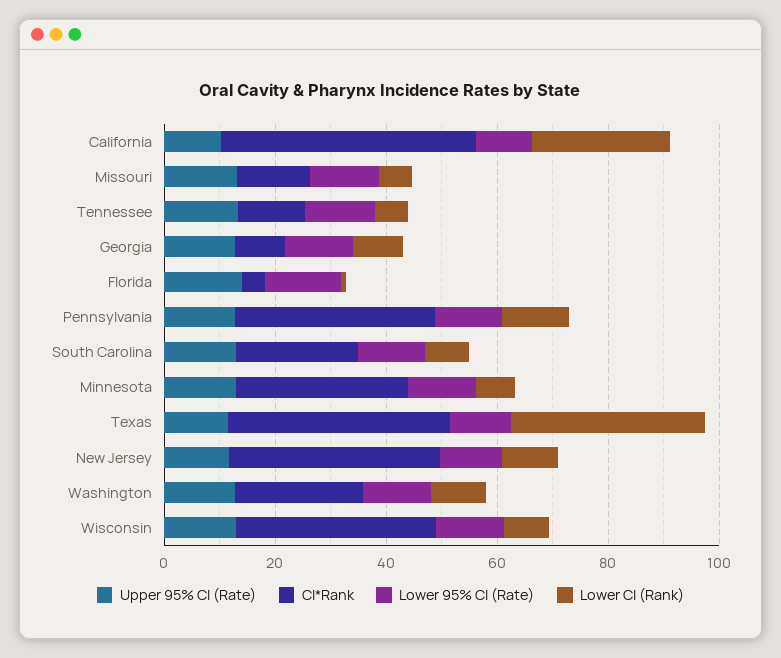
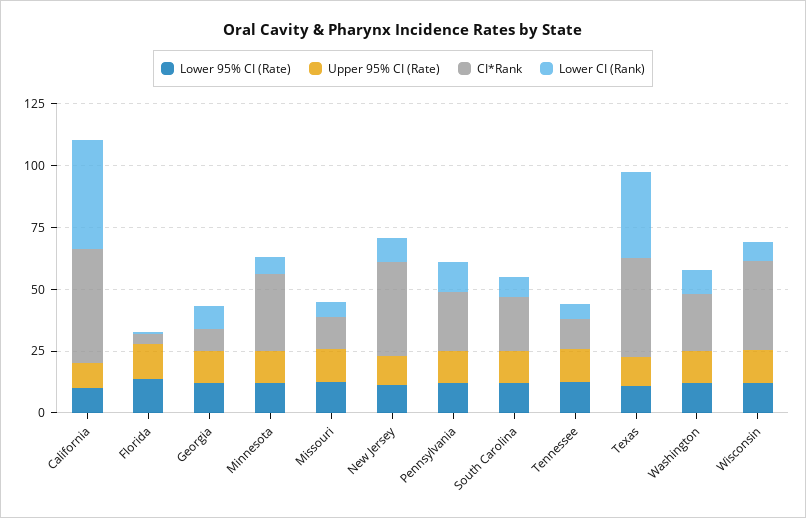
  {
    "Upper 95% CI (Rate)": {
      "California": 10,
      "Missouri": 15,
      "Tennessee": 15,
      "Georgia": 15,
      "Florida": 15,
      "Pennsylvania": 15,
      "South Carolina": 15,
      "Minnesota": 15,
      "Texas": 10,
      "New Jersey": 10,
      "Washington": 15,
      "Wisconsin": 15
    },
    "CI*Rank": {
      "California": 45,
      "Missouri": 15,
      "Tennessee": 10,
      "Georgia": 10,
      "Florida": 5,
-     "Pennsylvania": 35,
+     "Pennsylvania": 25,
      "South Carolina": 20,
      "Minnesota": 30,
      "Texas": 40,
      "New Jersey": 40,
      "Washington": 25,
      "Wisconsin": 35
    },
    "Lower 95% CI (Rate)": {
      "California": 10,
      "Missouri": 15,
      "Tennessee": 15,
      "Georgia": 10,
      "Florida": 15,
      "Pennsylvania": 10,
      "South Carolina": 10,
      "Minnesota": 10,
      "Texas": 10,
      "New Jersey": 10,
      "Washington": 10,
      "Wisconsin": 10
    },
    "Lower CI (Rank)": {
-     "California": 25,
+     "California": 45,
      "Missouri": 5,
      "Tennessee": 5,
      "Georgia": 10,
      "Florida": 0,
      "Pennsylvania": 10,
      "South Carolina": 10,
      "Minnesota": 5,
      "Texas": 35,
      "New Jersey": 10,
      "Washington": 10,
      "Wisconsin": 10
    }
  }

